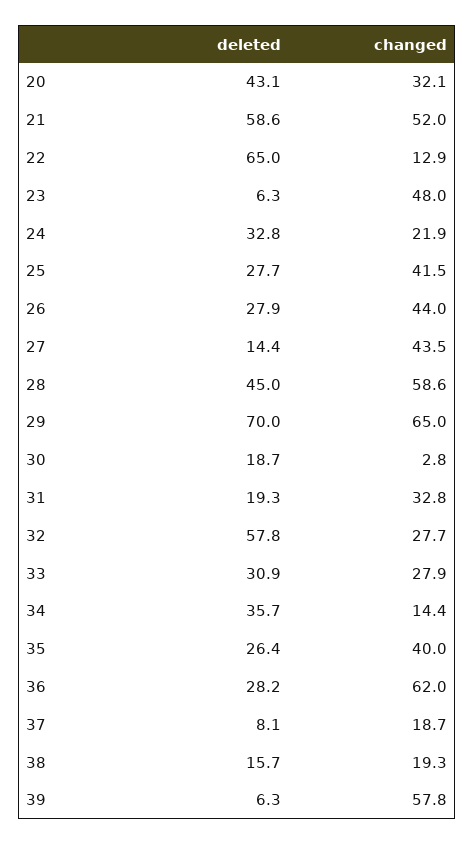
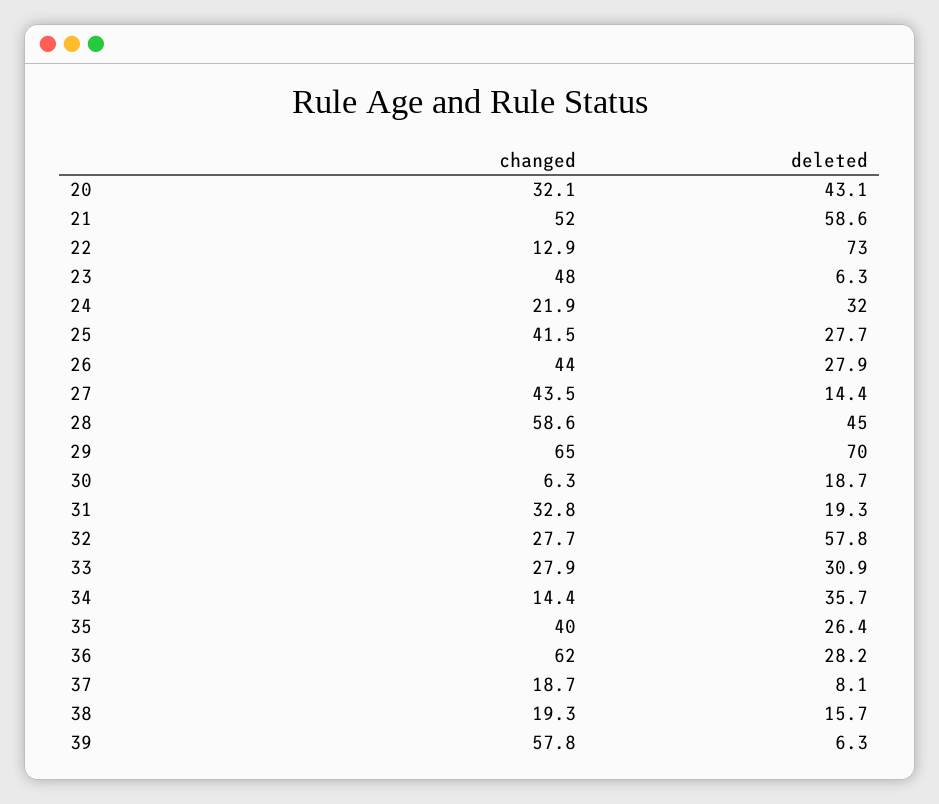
  {
    "deleted": {
      "20": 43.1,
      "21": 58.6,
-     "22": 65,
+     "22": 73,
      "23": 6.3,
-     "24": 32.8,
+     "24": 32,
      "25": 27.7,
      "26": 27.9,
      "27": 14.4,
      "28": 45,
      "29": 70,
      "30": 18.7,
      "31": 19.3,
      "32": 57.8,
      "33": 30.9,
      "34": 35.7,
      "35": 26.4,
      "36": 28.2,
      "37": 8.1,
      "38": 15.7,
      "39": 6.3
    },
    "changed": {
      "20": 32.1,
      "21": 52,
      "22": 12.9,
      "23": 48,
      "24": 21.9,
      "25": 41.5,
      "26": 44,
      "27": 43.5,
      "28": 58.6,
      "29": 65,
-     "30": 2.8,
+     "30": 6.3,
      "31": 32.8,
      "32": 27.7,
      "33": 27.9,
      "34": 14.4,
      "35": 40,
      "36": 62,
      "37": 18.7,
      "38": 19.3,
      "39": 57.8
    }
  }

